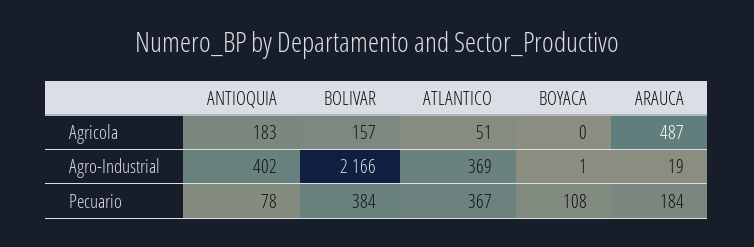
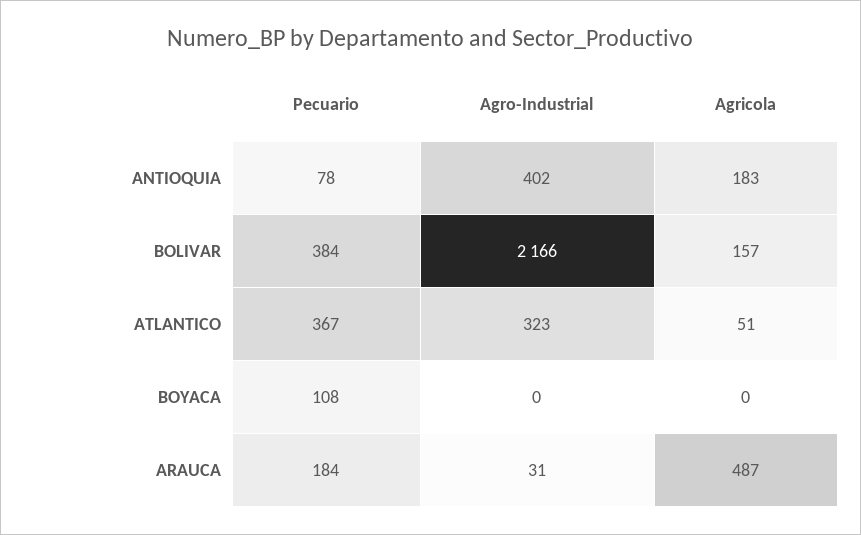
  {
    "ANTIOQUIA": {
      "Agricola": 183,
      "Agro-Industrial": 402,
      "Pecuario": 78
    },
    "BOLIVAR": {
      "Agricola": 157,
      "Agro-Industrial": 2166,
      "Pecuario": 384
    },
    "ATLANTICO": {
      "Agricola": 51,
-     "Agro-Industrial": 369,
+     "Agro-Industrial": 323,
      "Pecuario": 367
    },
    "BOYACA": {
      "Agricola": 0,
-     "Agro-Industrial": 1,
+     "Agro-Industrial": 0,
      "Pecuario": 108
    },
    "ARAUCA": {
      "Agricola": 487,
-     "Agro-Industrial": 19,
+     "Agro-Industrial": 31,
      "Pecuario": 184
    }
  }

